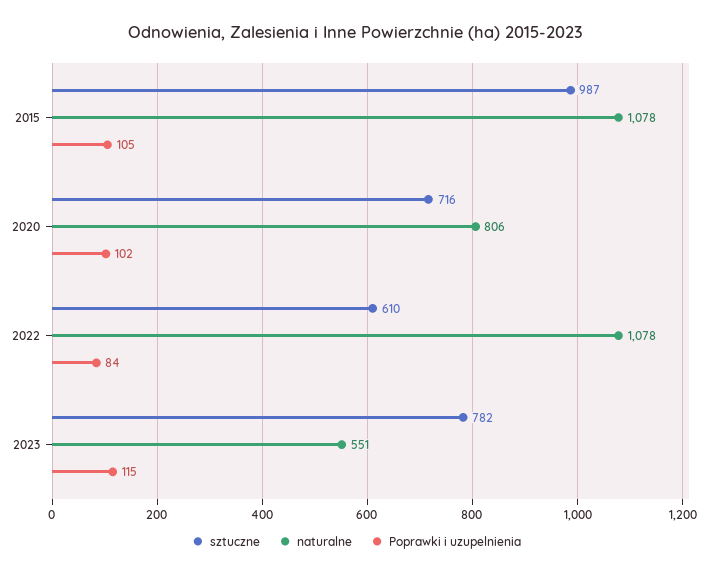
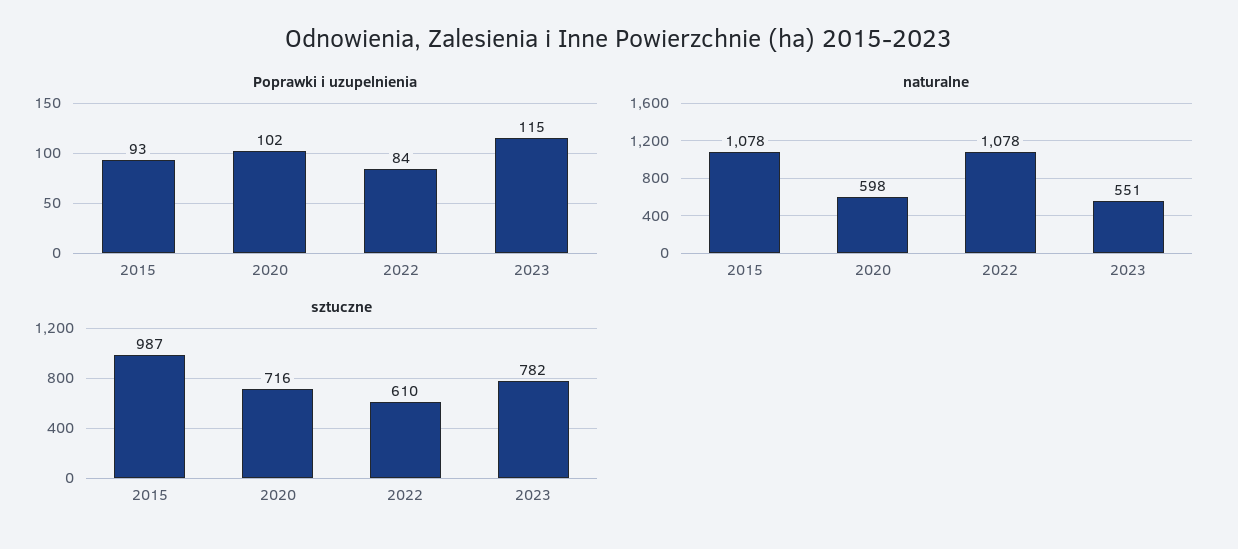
  {
    "sztuczne": {
      "2015": 987,
      "2020": 716,
      "2022": 610,
      "2023": 782
    },
    "naturalne": {
      "2015": 1078,
-     "2020": 806,
+     "2020": 598,
      "2022": 1078,
      "2023": 551
    },
    "Poprawki i uzupelnienia": {
-     "2015": 105,
+     "2015": 93,
      "2020": 102,
      "2022": 84,
      "2023": 115
    }
  }

